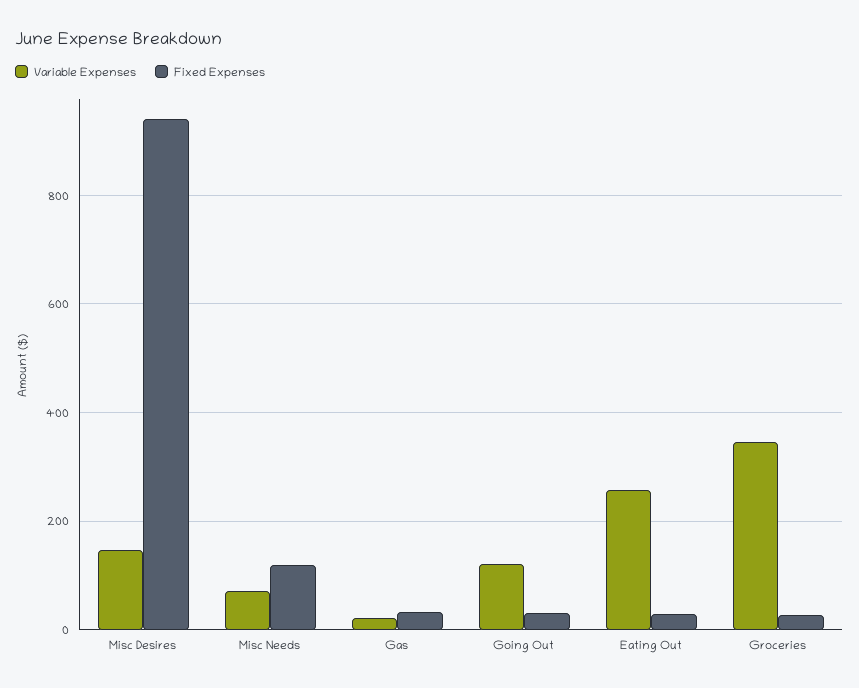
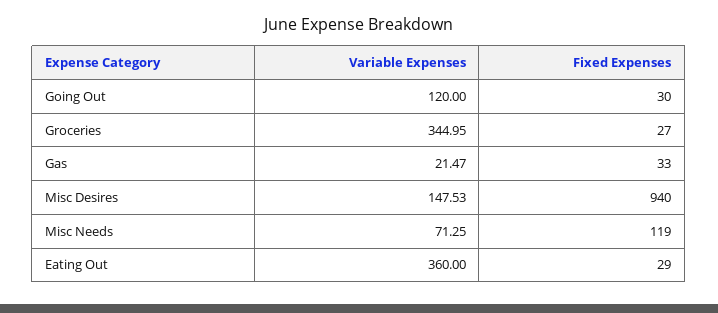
  {
    "Variable Expenses": {
      "Misc Desires": 147.53,
      "Misc Needs": 71.25,
      "Gas": 21.47,
      "Going Out": 120,
-     "Eating Out": 260,
+     "Eating Out": 360,
      "Groceries": 344.95
    },
    "Fixed Expenses": {
      "Misc Desires": 940,
      "Misc Needs": 119,
      "Gas": 33,
      "Going Out": 30,
      "Eating Out": 29,
      "Groceries": 27
    }
  }

